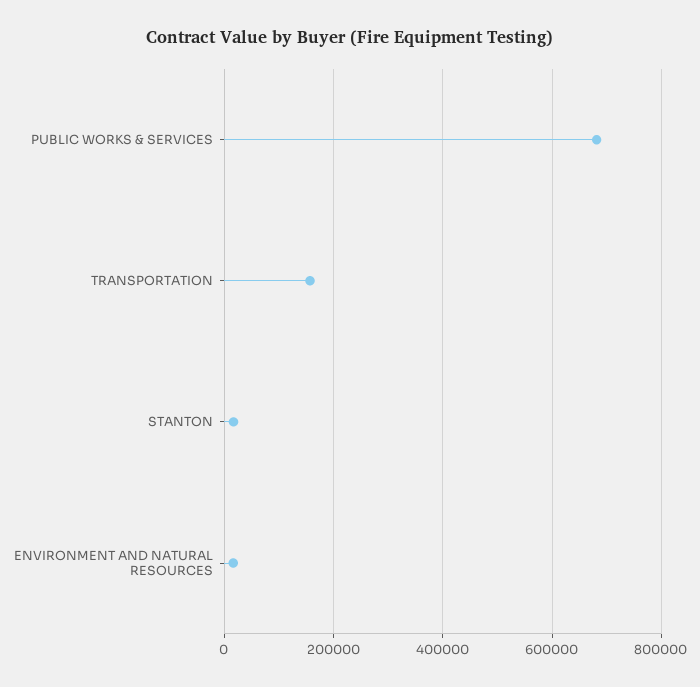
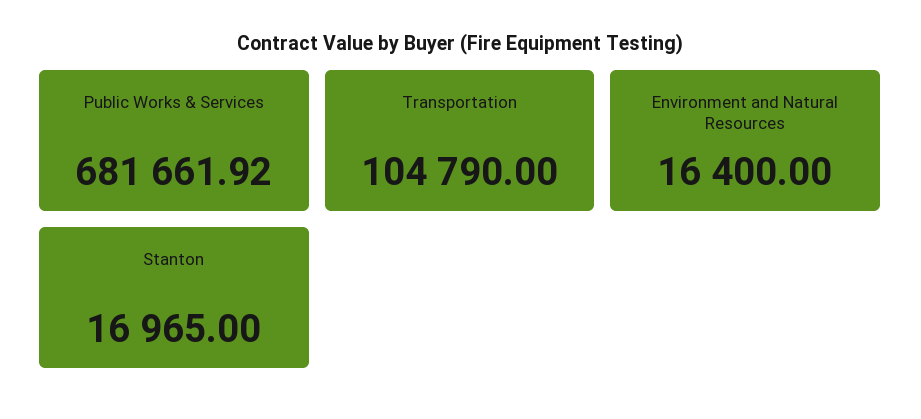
  {
    "PUBLIC WORKS & SERVICES": 681661.92,
-   "TRANSPORTATION": 160000,
+   "TRANSPORTATION": 104790,
    "STANTON": 16965,
    "ENVIRONMENT AND NATURAL RESOURCES": 16400
  }

